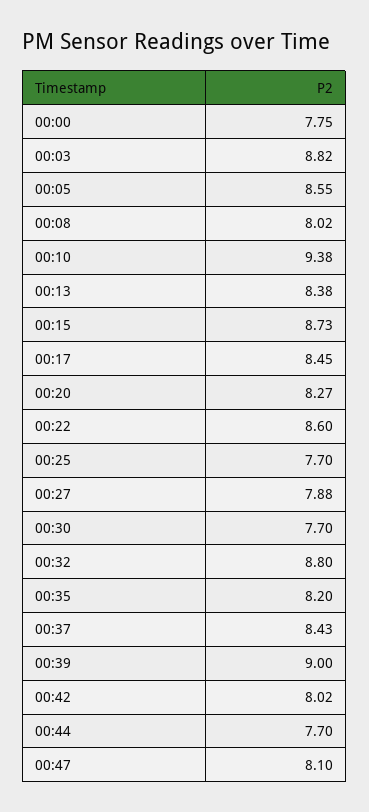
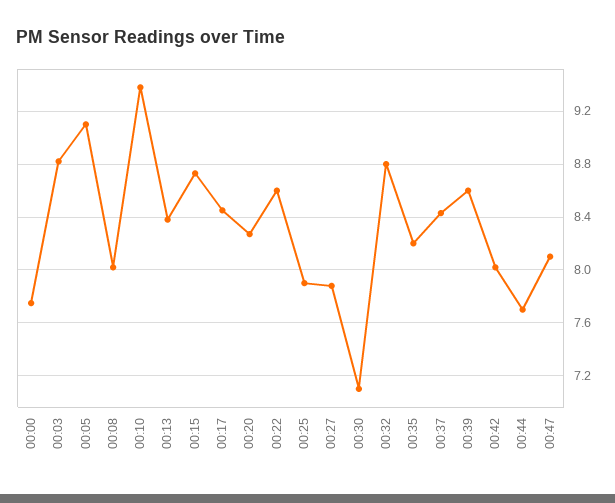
  {
    "00:00": 7.75,
    "00:03": 8.82,
-   "00:05": 8.55,
+   "00:05": 9.1,
    "00:08": 8.02,
    "00:10": 9.38,
    "00:13": 8.38,
    "00:15": 8.73,
    "00:17": 8.45,
    "00:20": 8.27,
    "00:22": 8.6,
-   "00:25": 7.7,
+   "00:25": 7.9,
    "00:27": 7.88,
-   "00:30": 7.7,
+   "00:30": 7.1,
    "00:32": 8.8,
    "00:35": 8.2,
    "00:37": 8.43,
-   "00:39": 9,
+   "00:39": 8.6,
    "00:42": 8.02,
    "00:44": 7.7,
    "00:47": 8.1
  }

